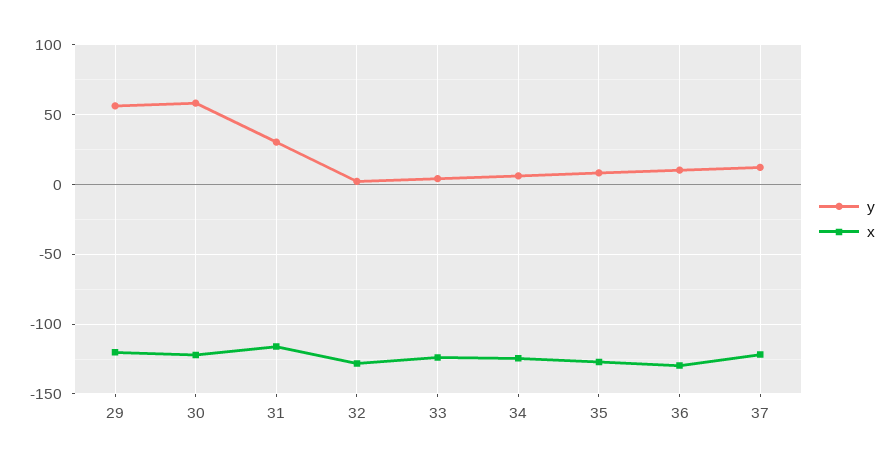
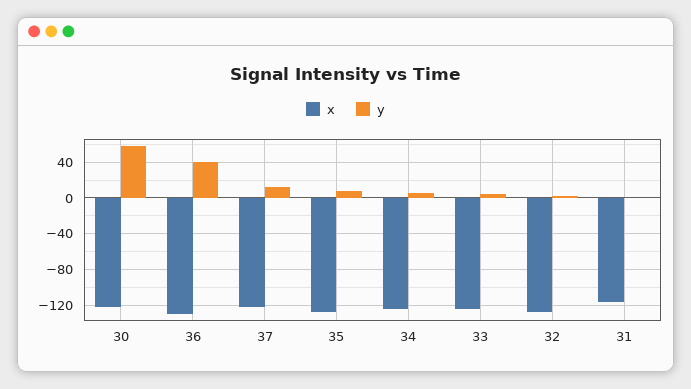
  {
    "y": {
-     "29": 55,
      "30": 60,
-     "31": 30,
+     "31": 0,
      "32": 0,
      "33": 5,
      "34": 5,
      "35": 10,
-     "36": 10,
+     "36": 40,
      "37": 10
    },
    "x": {
-     "29": -120,
      "30": -120,
      "31": -115,
      "32": -130,
      "33": -125,
      "34": -125,
      "35": -125,
      "36": -130,
      "37": -120
    }
  }

